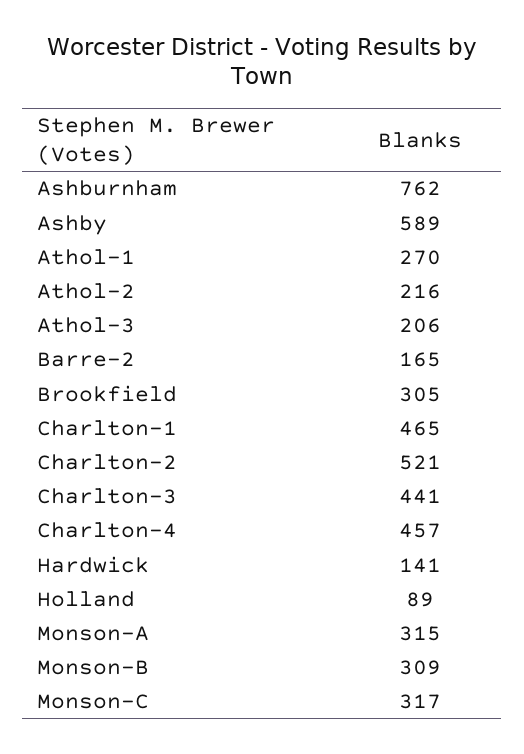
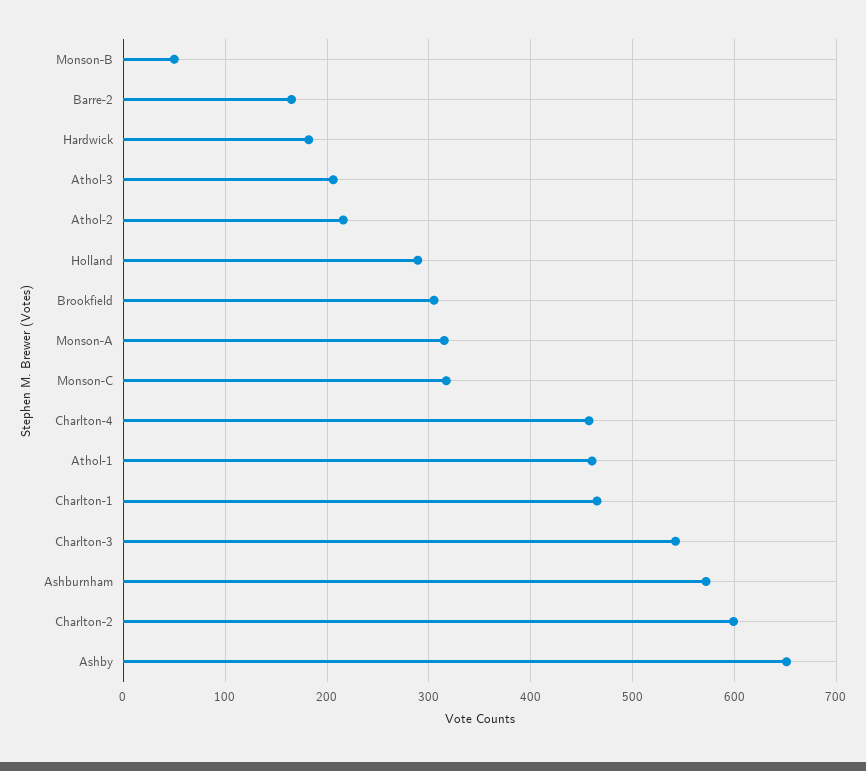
  {
-   "Ashburnham": 762,
+   "Ashburnham": 570,
-   "Ashby": 589,
+   "Ashby": 650,
-   "Athol-1": 270,
+   "Athol-1": 460,
    "Athol-2": 216,
    "Athol-3": 206,
    "Barre-2": 165,
    "Brookfield": 305,
    "Charlton-1": 465,
-   "Charlton-2": 521,
+   "Charlton-2": 600,
-   "Charlton-3": 441,
+   "Charlton-3": 540,
    "Charlton-4": 457,
-   "Hardwick": 141,
+   "Hardwick": 180,
-   "Holland": 89,
+   "Holland": 290,
    "Monson-A": 315,
-   "Monson-B": 309,
+   "Monson-B": 50,
    "Monson-C": 317
  }

